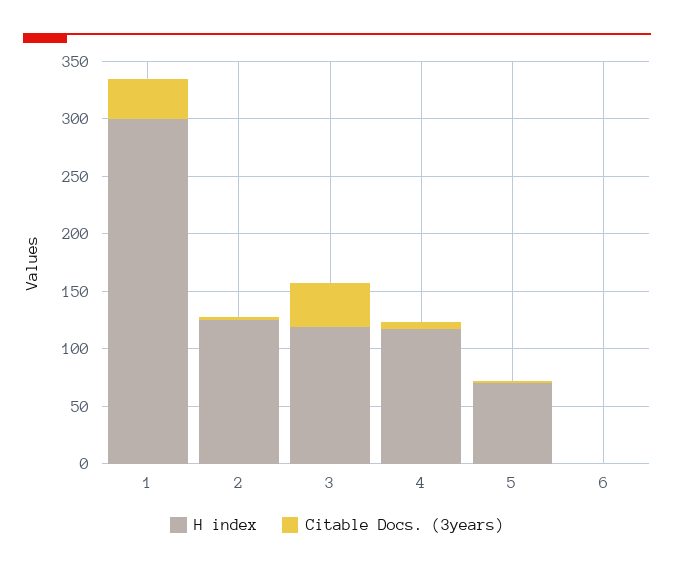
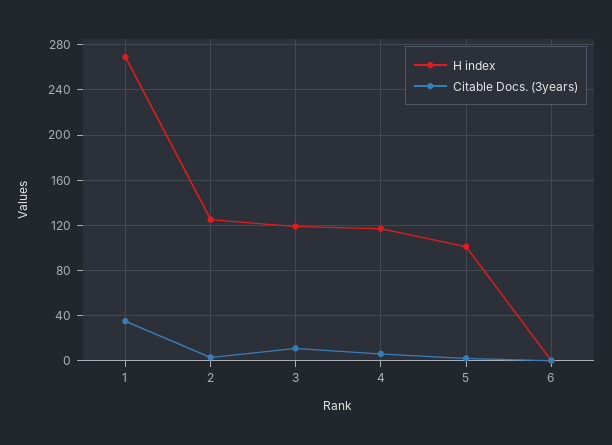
  {
    "H index": {
-     "1": 300,
+     "1": 270,
      "2": 130,
      "3": 120,
      "4": 120,
-     "5": 70,
+     "5": 100,
      "6": 0
    },
    "Citable Docs. (3years)": {
      "1": 40,
      "2": 0,
-     "3": 40,
+     "3": 10,
      "4": 10,
      "5": 0,
      "6": 0
    }
  }

